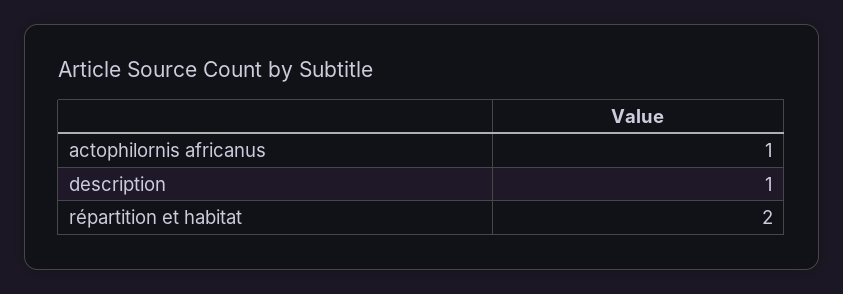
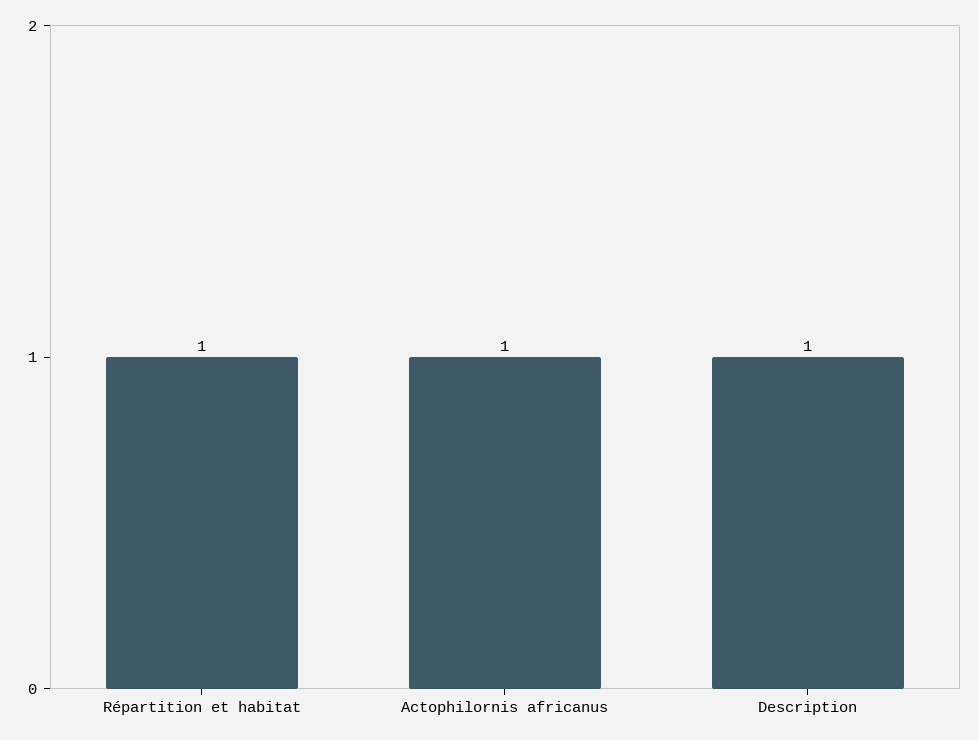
  {
    "actophilornis africanus": 1,
    "description": 1,
-   "répartition et habitat": 2
+   "répartition et habitat": 1
  }

